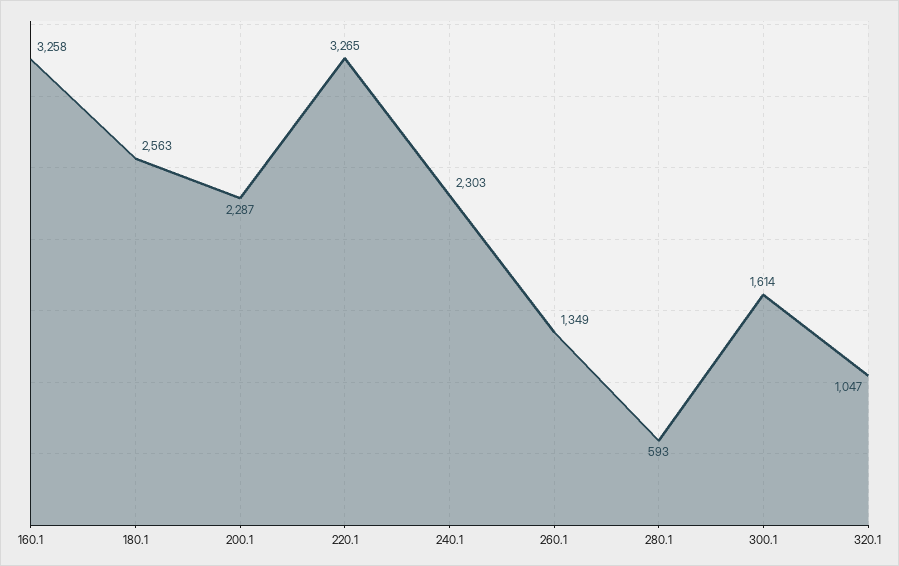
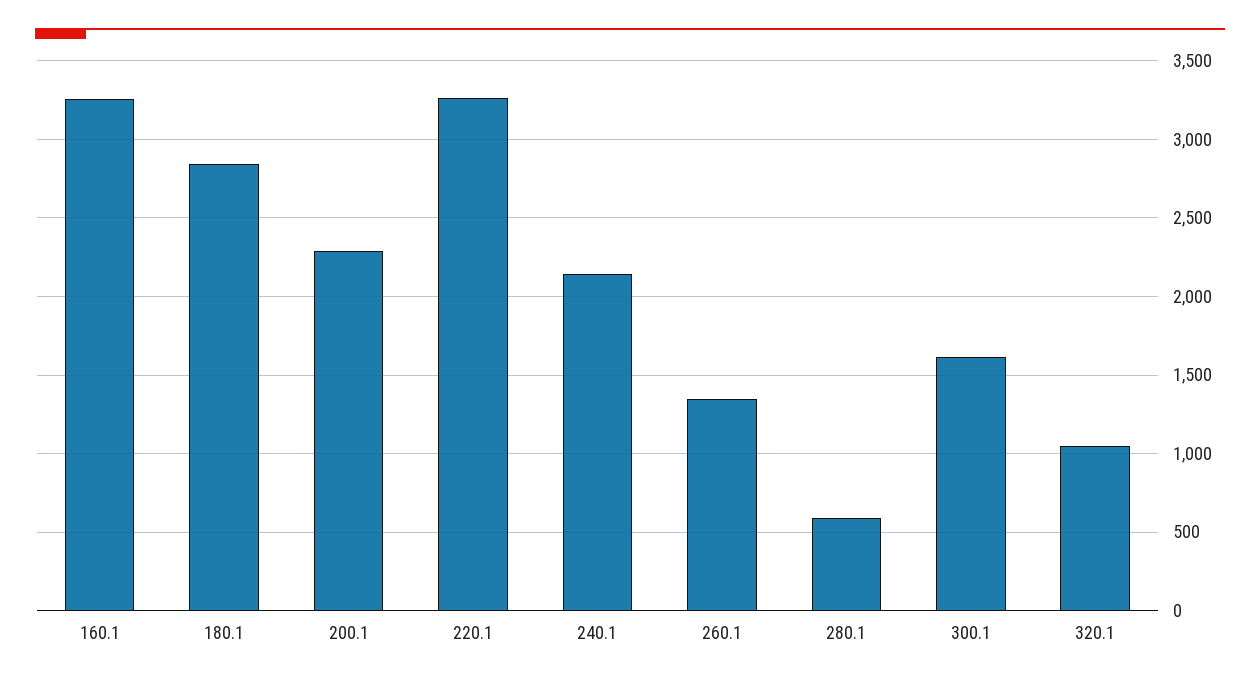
  {
    "160.1": 3258,
-   "180.1": 2563,
+   "180.1": 2850,
    "200.1": 2287,
    "220.1": 3265,
-   "240.1": 2303,
+   "240.1": 2150,
    "260.1": 1349,
    "280.1": 593,
    "300.1": 1614,
    "320.1": 1047
  }

